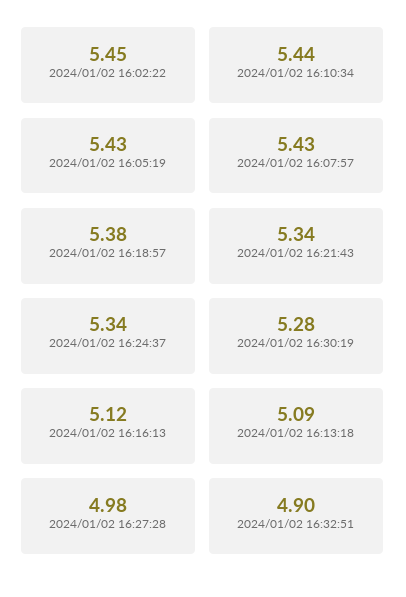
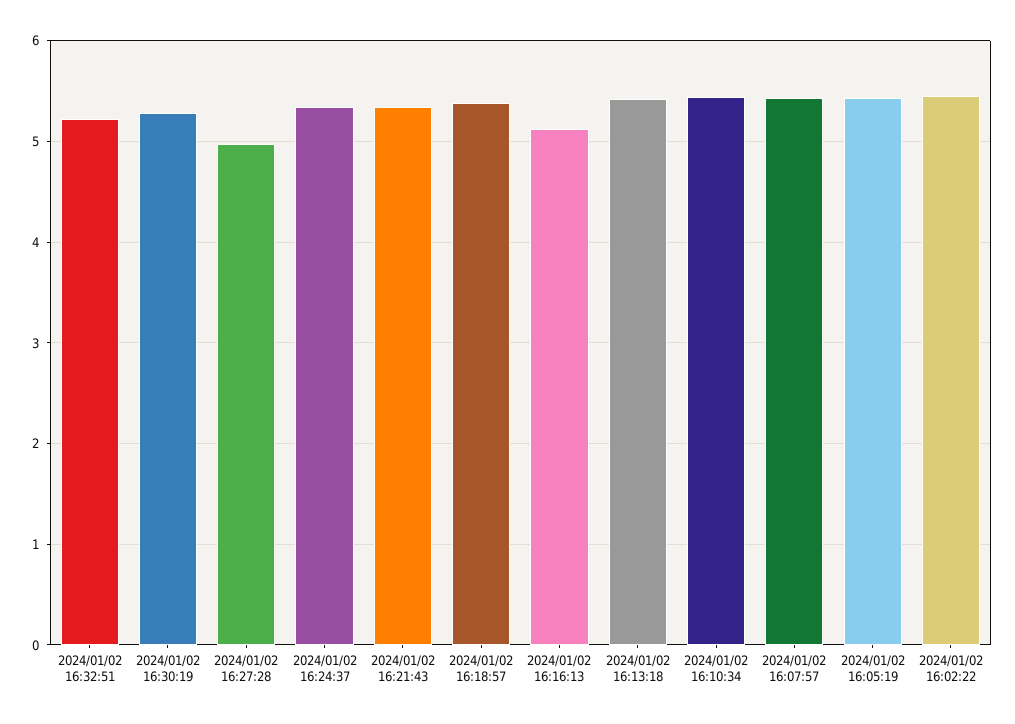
  {
    "2024/01/02 16:02:22": 5.45,
    "2024/01/02 16:10:34": 5.44,
    "2024/01/02 16:05:19": 5.43,
    "2024/01/02 16:07:57": 5.43,
    "2024/01/02 16:18:57": 5.38,
    "2024/01/02 16:21:43": 5.34,
    "2024/01/02 16:24:37": 5.34,
    "2024/01/02 16:30:19": 5.28,
    "2024/01/02 16:16:13": 5.12,
-   "2024/01/02 16:13:18": 5.09,
+   "2024/01/02 16:13:18": 5.4,
    "2024/01/02 16:27:28": 4.98,
-   "2024/01/02 16:32:51": 4.9
+   "2024/01/02 16:32:51": 5.2
  }

